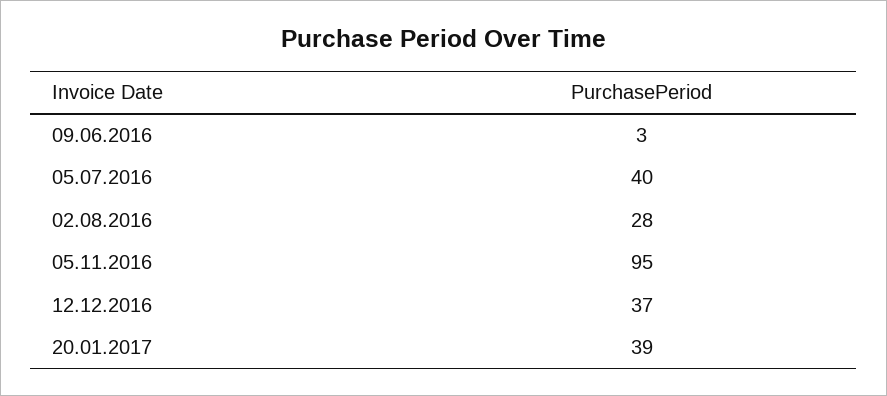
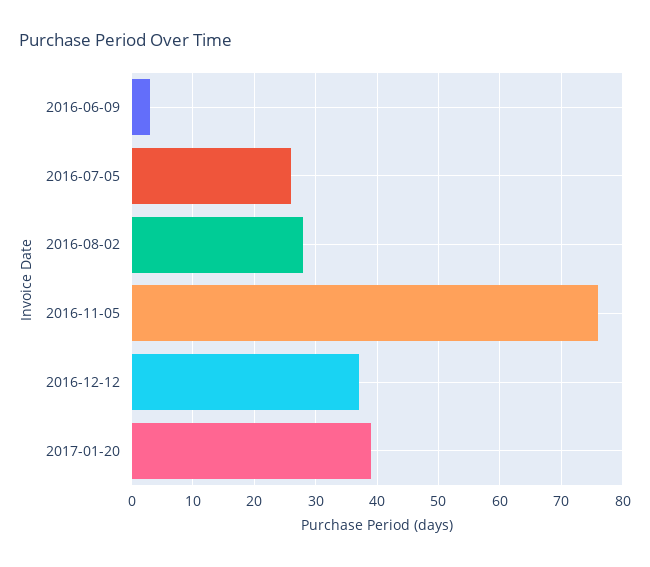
  {
    "09.06.2016": 3,
-   "05.07.2016": 40,
+   "05.07.2016": 26,
    "02.08.2016": 28,
-   "05.11.2016": 95,
+   "05.11.2016": 76,
    "12.12.2016": 37,
    "20.01.2017": 39
  }

